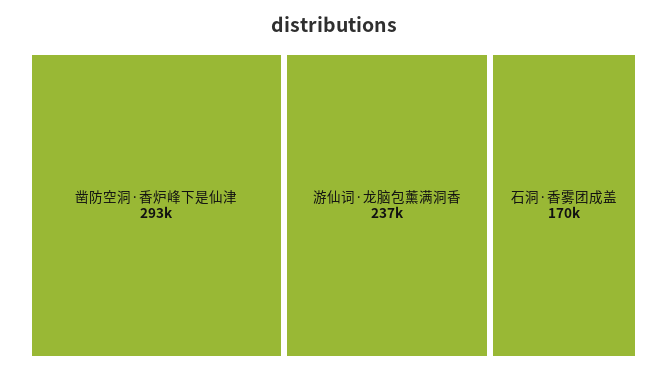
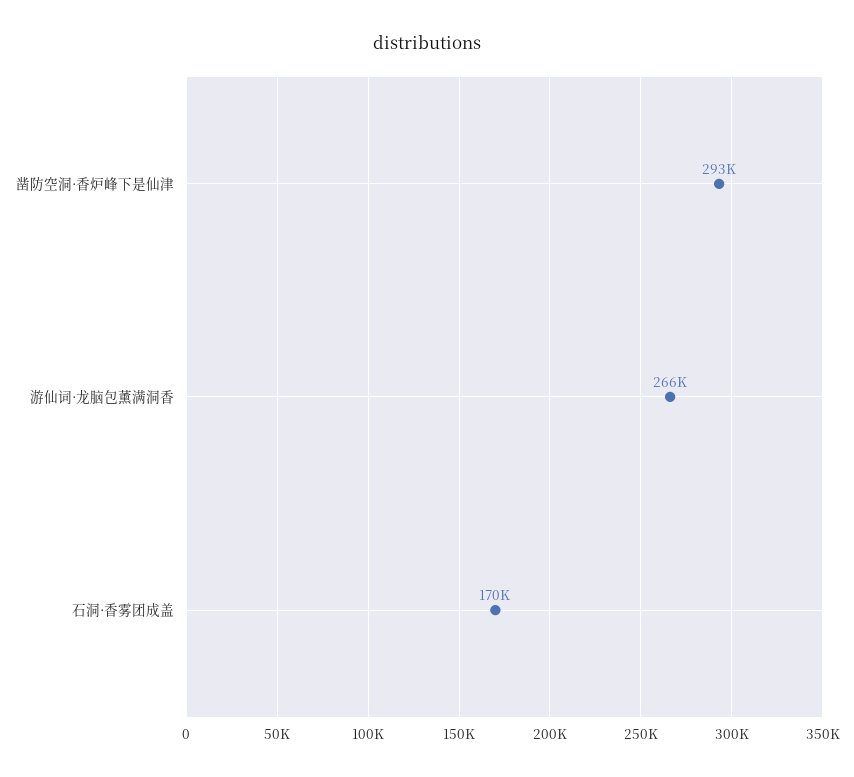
  {
    "凿防空洞·香炉峰下是仙津": 293000,
-   "游仙词·龙脑包薰满洞香": 237000,
+   "游仙词·龙脑包薰满洞香": 266000,
    "石洞·香雾团成盖": 170000
  }

